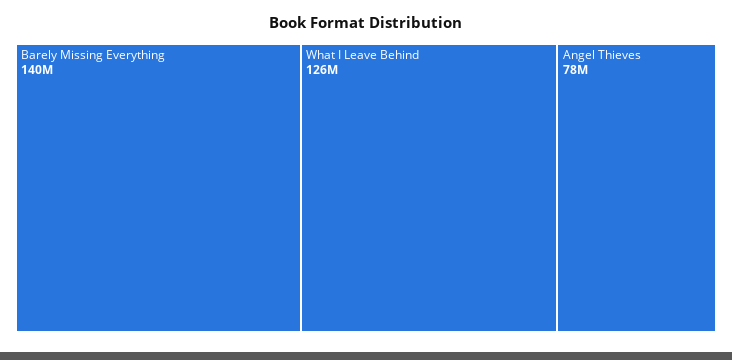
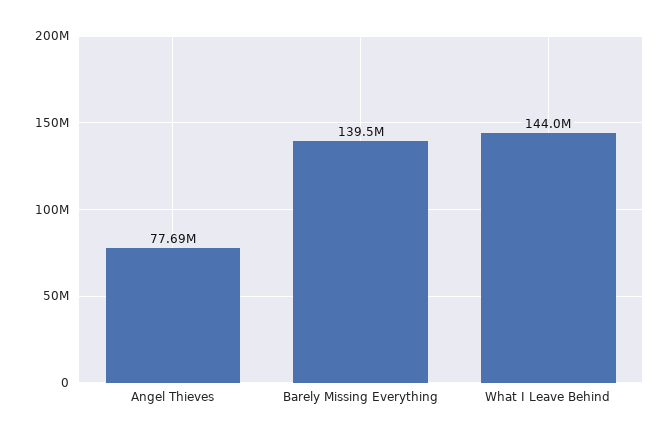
  {
    "Barely Missing Everything": 139500000,
-   "What I Leave Behind": 126000000,
+   "What I Leave Behind": 144000000,
    "Angel Thieves": 77690000
  }

